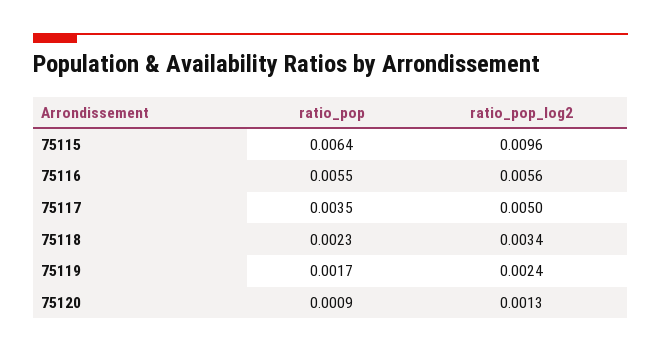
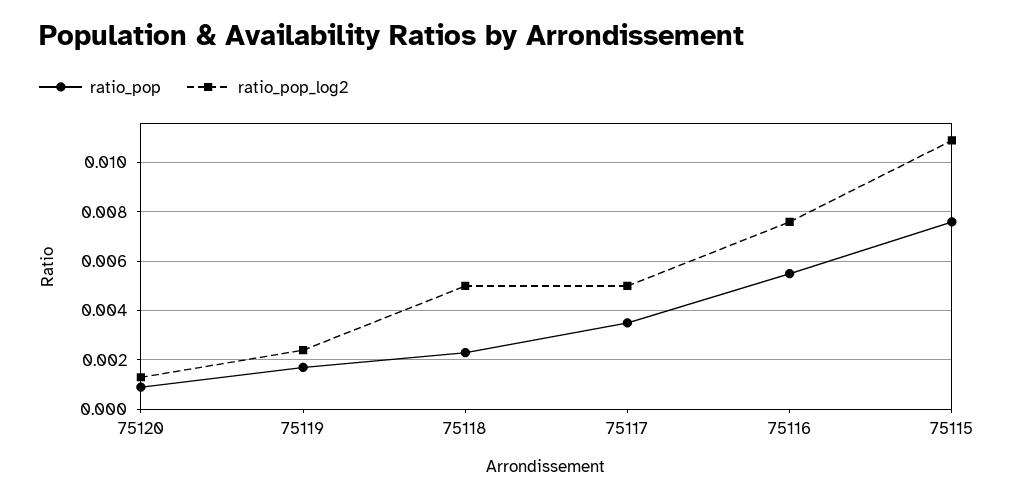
  {
    "ratio_pop": {
-     "75115": 0.0064,
+     "75115": 0.0075,
      "75116": 0.0055,
      "75117": 0.0035,
      "75118": 0.0023,
      "75119": 0.0017,
      "75120": 0.0009
    },
    "ratio_pop_log2": {
-     "75115": 0.0096,
+     "75115": 0.011,
-     "75116": 0.0056,
+     "75116": 0.0075,
      "75117": 0.005,
-     "75118": 0.0034,
+     "75118": 0.005,
      "75119": 0.0024,
      "75120": 0.0013
    }
  }

